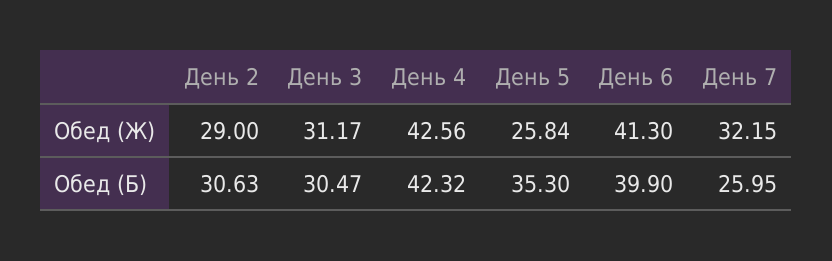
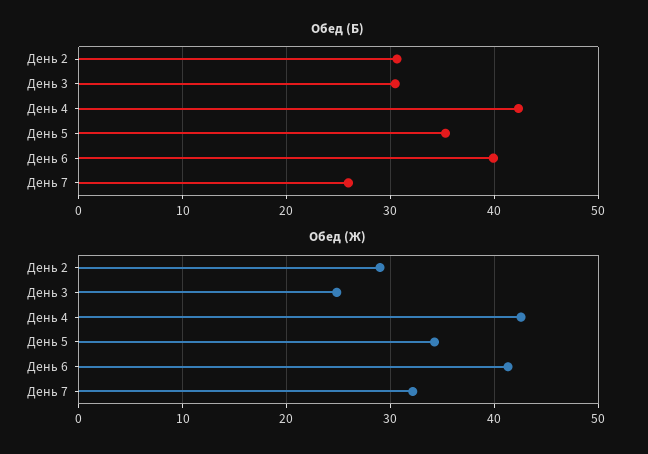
  {
    "Обед (Ж)": {
      "День 2": 29,
-     "День 3": 31.17,
+     "День 3": 25,
      "День 4": 42.56,
-     "День 5": 25.84,
+     "День 5": 34,
      "День 6": 41.3,
      "День 7": 32.15
    },
    "Обед (Б)": {
      "День 2": 30.63,
      "День 3": 30.47,
      "День 4": 42.32,
      "День 5": 35.3,
      "День 6": 39.9,
      "День 7": 25.95
    }
  }

